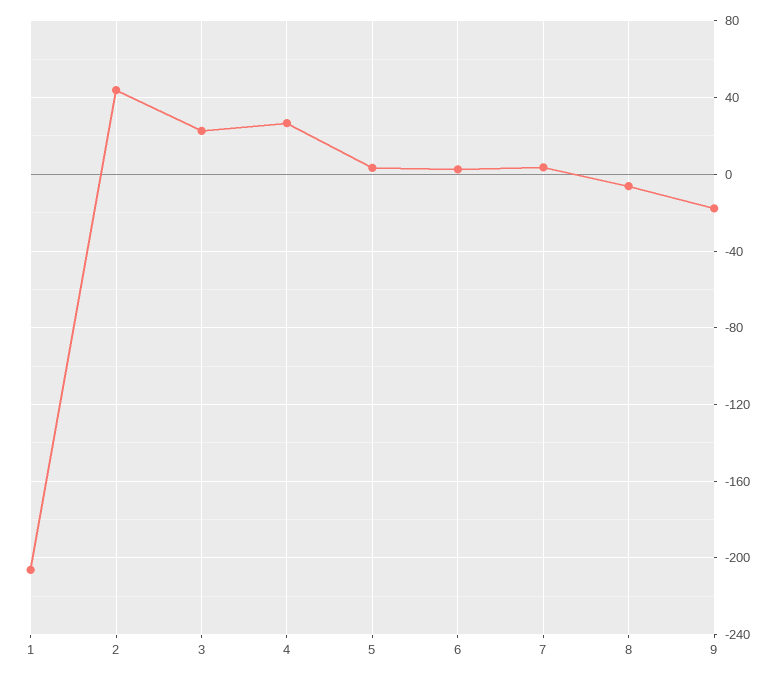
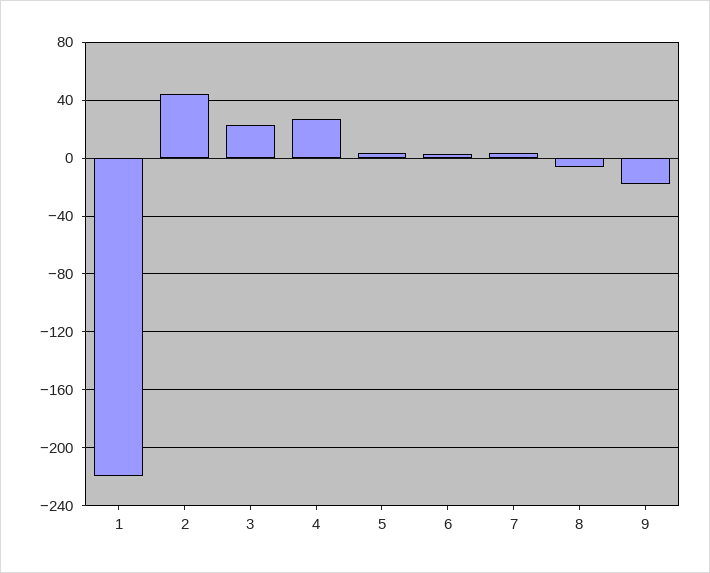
  {
-   "1": -205,
+   "1": -220,
    "2": 45,
    "3": 25,
    "4": 25,
    "5": 5,
    "6": 5,
    "7": 5,
    "8": -5,
    "9": -20
  }

